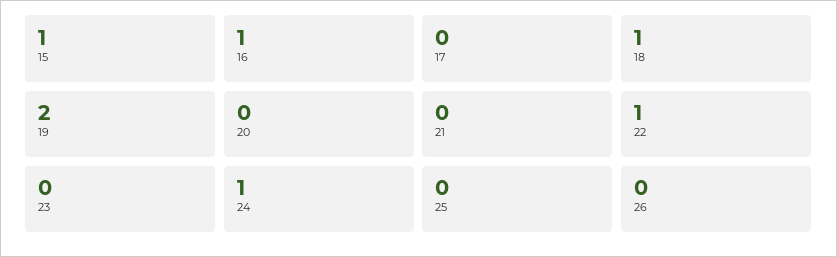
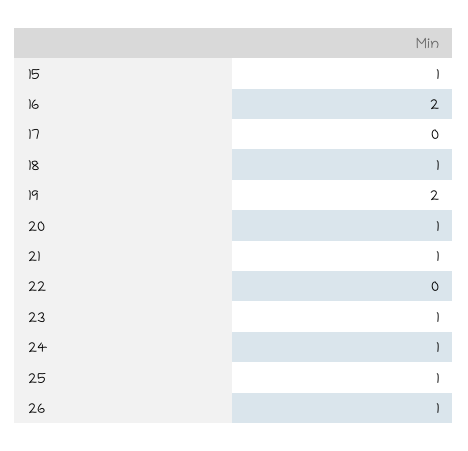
  {
    "15": 1,
-   "16": 1,
+   "16": 2,
    "17": 0,
    "18": 1,
    "19": 2,
-   "20": 0,
+   "20": 1,
-   "21": 0,
+   "21": 1,
-   "22": 1,
+   "22": 0,
-   "23": 0,
+   "23": 1,
    "24": 1,
-   "25": 0,
+   "25": 1,
-   "26": 0
+   "26": 1
  }

